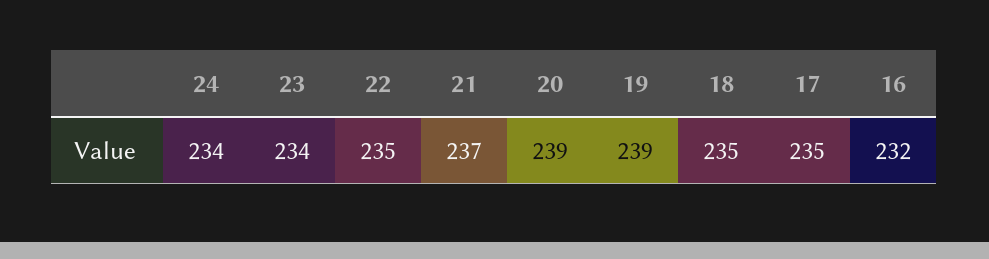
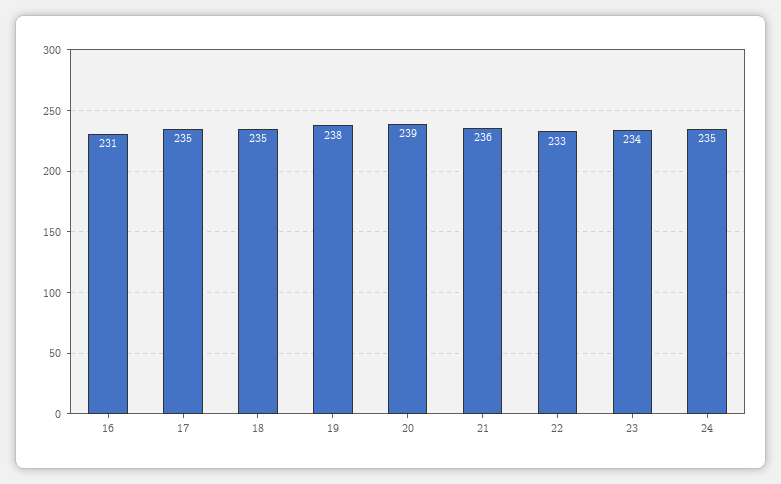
  {
-   "24": 234,
+   "24": 235,
    "23": 234,
-   "22": 235,
+   "22": 233,
-   "21": 237,
+   "21": 236,
    "20": 239,
-   "19": 239,
+   "19": 238,
    "18": 235,
    "17": 235,
-   "16": 232
+   "16": 231
  }

